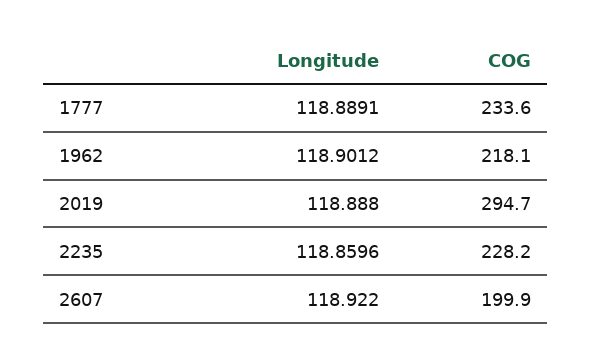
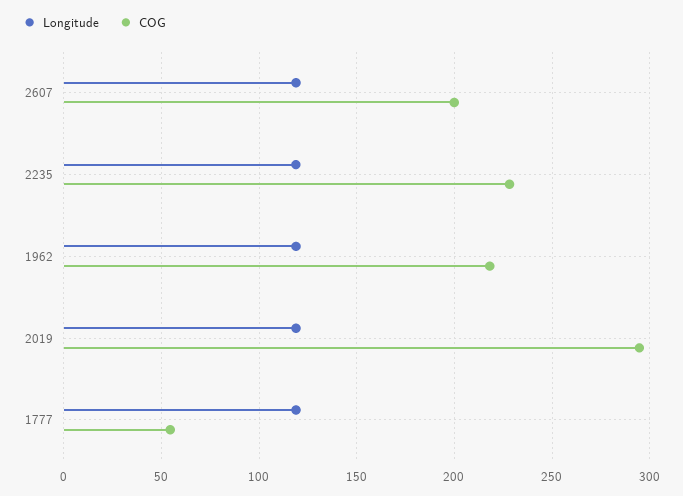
  {
    "Longitude": {
      "1777": 118.8891,
      "1962": 118.9012,
      "2019": 118.888,
      "2235": 118.8596,
      "2607": 118.922
    },
    "COG": {
-     "1777": 233.6,
+     "1777": 55,
      "1962": 218.1,
      "2019": 294.7,
      "2235": 228.2,
      "2607": 199.9
    }
  }

